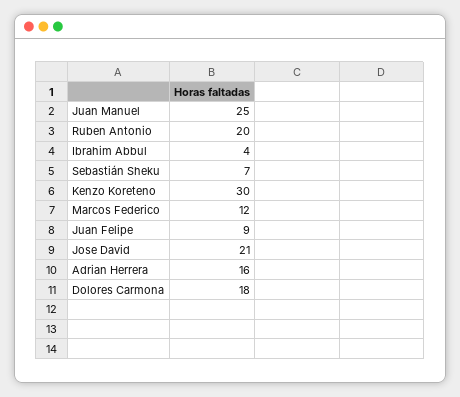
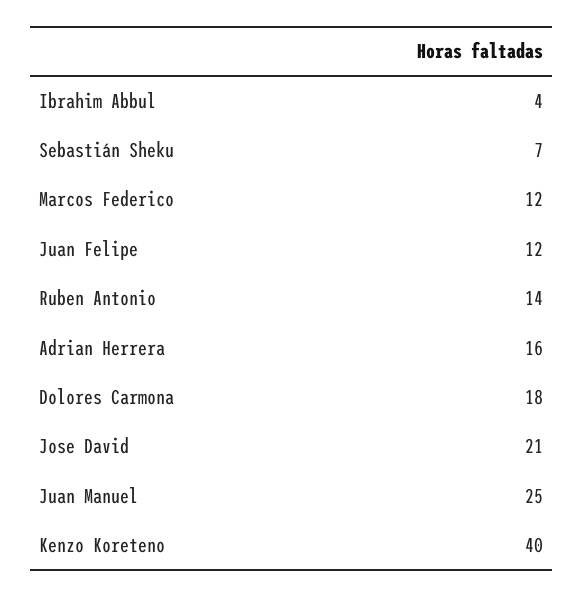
  {
    "Juan Manuel": 25,
-   "Ruben Antonio": 20,
+   "Ruben Antonio": 14,
    "Ibrahim Abbul": 4,
    "Sebastián Sheku": 7,
-   "Kenzo Koreteno": 30,
+   "Kenzo Koreteno": 40,
    "Marcos Federico": 12,
-   "Juan Felipe": 9,
+   "Juan Felipe": 12,
    "Jose David": 21,
    "Adrian Herrera": 16,
    "Dolores Carmona": 18
  }

